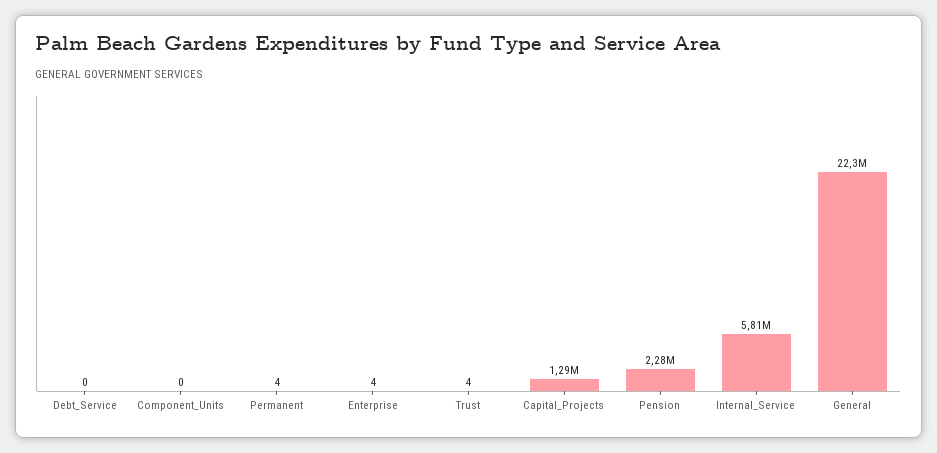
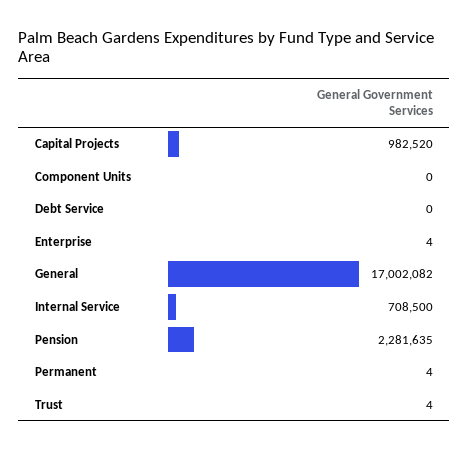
  {
    "Debt_Service": 0,
    "Component_Units": 0,
    "Permanent": 4,
    "Enterprise": 4,
    "Trust": 4,
-   "Capital_Projects": 1290000,
+   "Capital_Projects": 982520,
    "Pension": 2281635,
-   "Internal_Service": 5810000,
+   "Internal_Service": 708500,
-   "General": 22300000
+   "General": 17002082
  }

